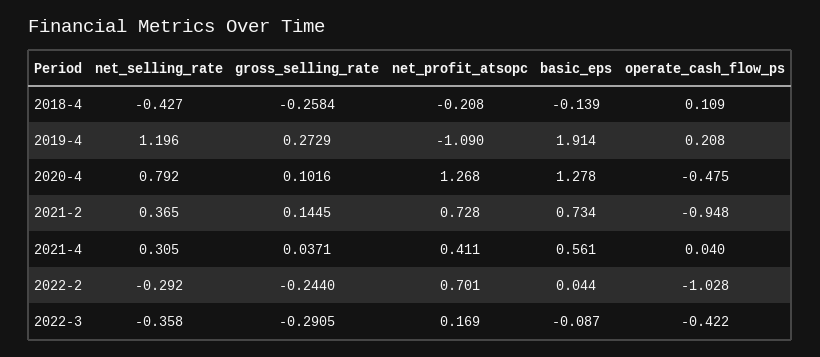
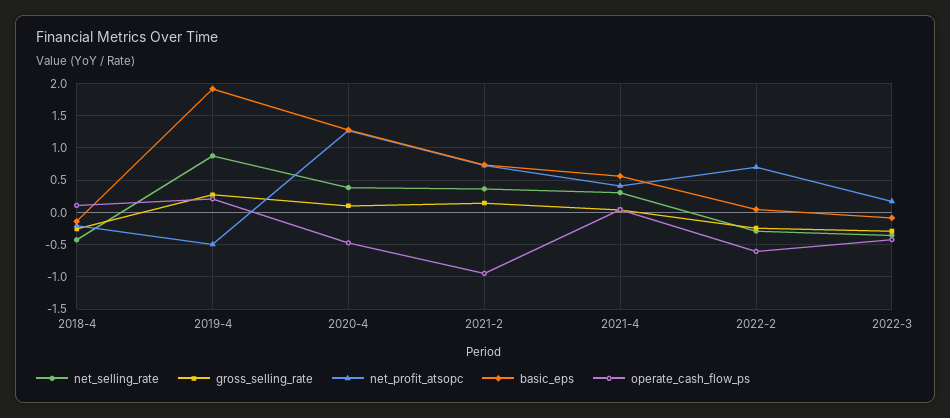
  {
    "net_selling_rate": {
      "2018-4": -0.427,
-     "2019-4": 1.196,
+     "2019-4": 0.9,
-     "2020-4": 0.792,
+     "2020-4": 0.4,
      "2021-2": 0.365,
      "2021-4": 0.305,
      "2022-2": -0.292,
      "2022-3": -0.358
    },
    "gross_selling_rate": {
      "2018-4": -0.2584,
      "2019-4": 0.2729,
      "2020-4": 0.1016,
      "2021-2": 0.1445,
      "2021-4": 0.0371,
      "2022-2": -0.244,
      "2022-3": -0.2905
    },
    "net_profit_atsopc": {
      "2018-4": -0.208,
-     "2019-4": -1.09,
+     "2019-4": -0.5,
      "2020-4": 1.268,
      "2021-2": 0.728,
      "2021-4": 0.411,
      "2022-2": 0.701,
      "2022-3": 0.169
    },
    "basic_eps": {
      "2018-4": -0.139,
      "2019-4": 1.914,
      "2020-4": 1.278,
      "2021-2": 0.734,
      "2021-4": 0.561,
      "2022-2": 0.044,
      "2022-3": -0.087
    },
    "operate_cash_flow_ps": {
      "2018-4": 0.109,
      "2019-4": 0.208,
      "2020-4": -0.475,
      "2021-2": -0.948,
      "2021-4": 0.04,
-     "2022-2": -1.028,
+     "2022-2": -0.6,
      "2022-3": -0.422
    }
  }

